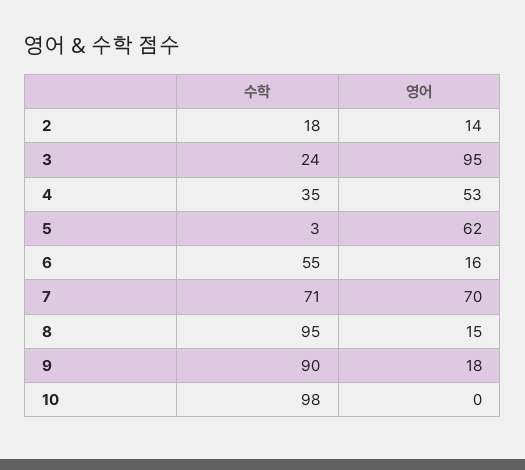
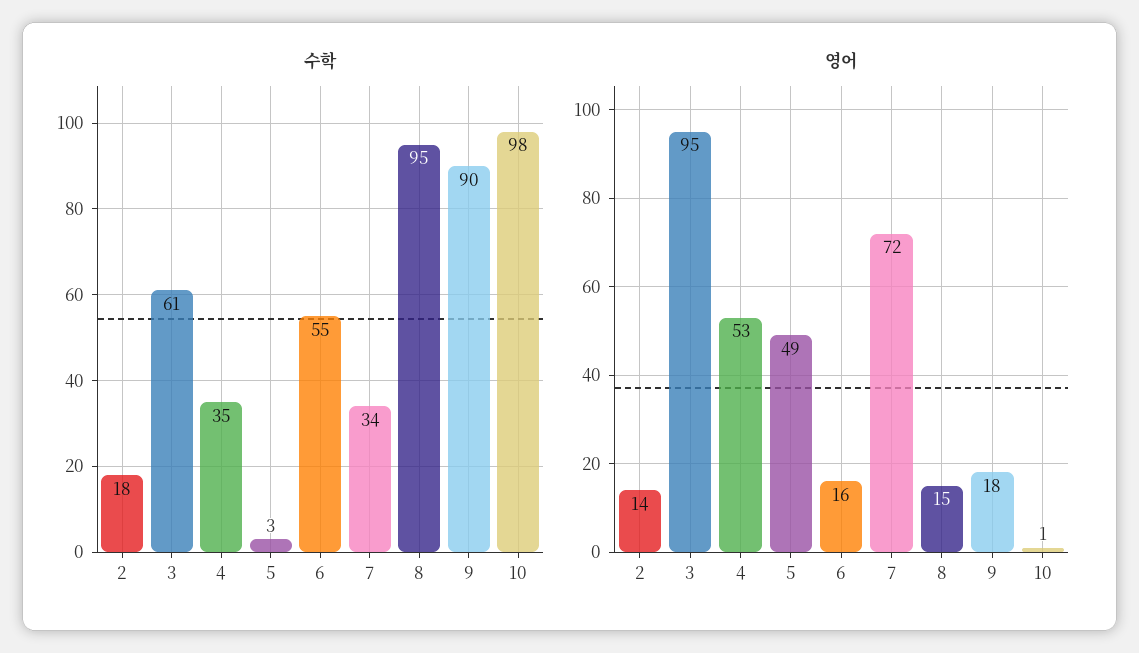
  {
    "수학": {
      "2": 18,
-     "3": 24,
+     "3": 61,
      "4": 35,
      "5": 3,
      "6": 55,
-     "7": 71,
+     "7": 34,
      "8": 95,
      "9": 90,
      "10": 98
    },
    "영어": {
      "2": 14,
      "3": 95,
      "4": 53,
-     "5": 62,
+     "5": 49,
      "6": 16,
-     "7": 70,
+     "7": 72,
      "8": 15,
      "9": 18,
-     "10": 0
+     "10": 1
    }
  }

